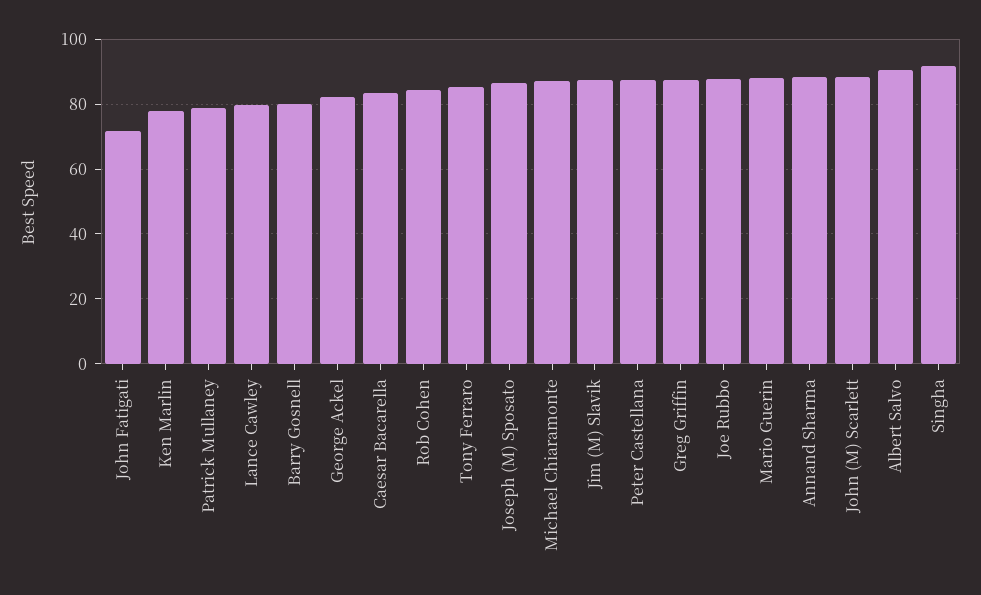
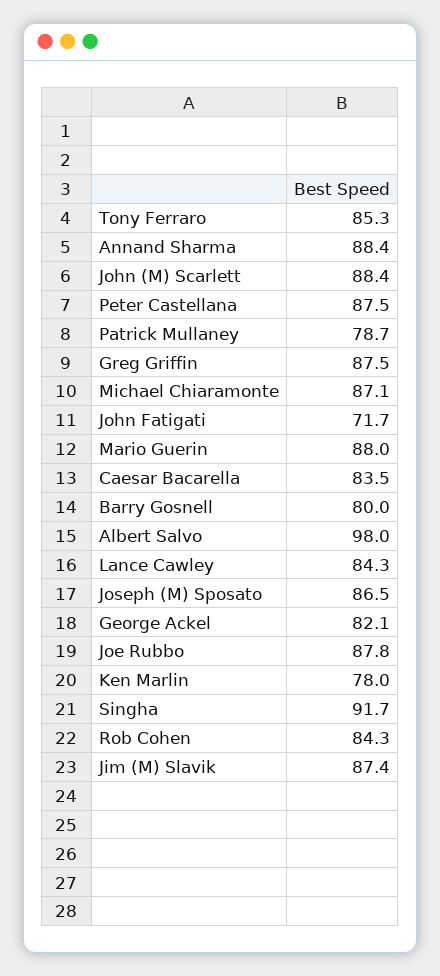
  {
    "John Fatigati": 71.7,
    "Ken Marlin": 78,
    "Patrick Mullaney": 78.7,
-   "Lance Cawley": 80,
+   "Lance Cawley": 84.3,
    "Barry Gosnell": 80,
    "George Ackel": 82.1,
    "Caesar Bacarella": 83.5,
    "Rob Cohen": 84.3,
    "Tony Ferraro": 85.3,
    "Joseph (M) Sposato": 86.5,
    "Michael Chiaramonte": 87.1,
    "Jim (M) Slavik": 87.4,
    "Peter Castellana": 87.5,
    "Greg Griffin": 87.5,
    "Joe Rubbo": 87.8,
    "Mario Guerin": 88,
    "Annand Sharma": 88.4,
    "John (M) Scarlett": 88.4,
-   "Albert Salvo": 90,
+   "Albert Salvo": 98,
    "Singha": 91.7
  }

